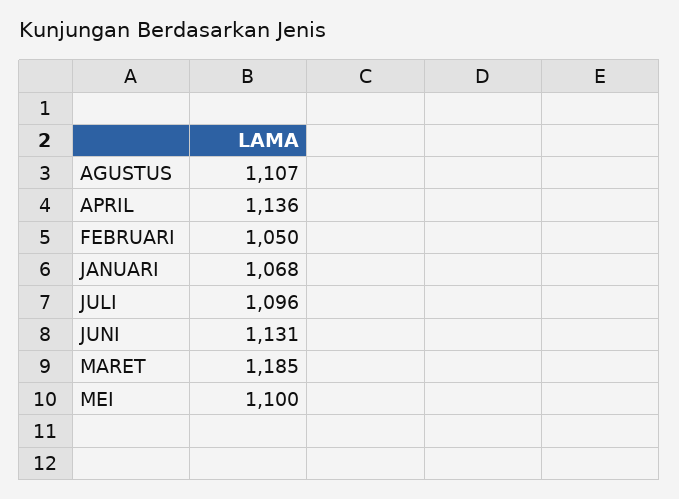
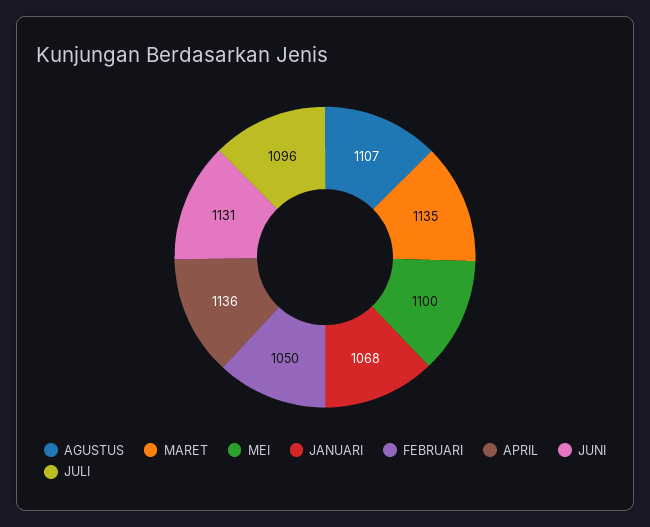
  {
    "AGUSTUS": 1107,
    "APRIL": 1136,
    "FEBRUARI": 1050,
    "JANUARI": 1068,
    "JULI": 1096,
    "JUNI": 1131,
-   "MARET": 1185,
+   "MARET": 1135,
    "MEI": 1100
  }

